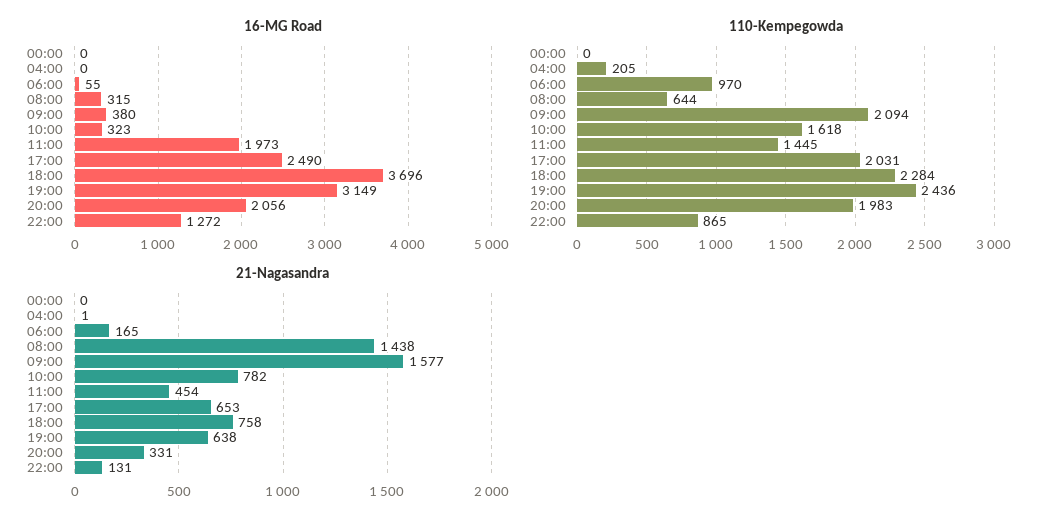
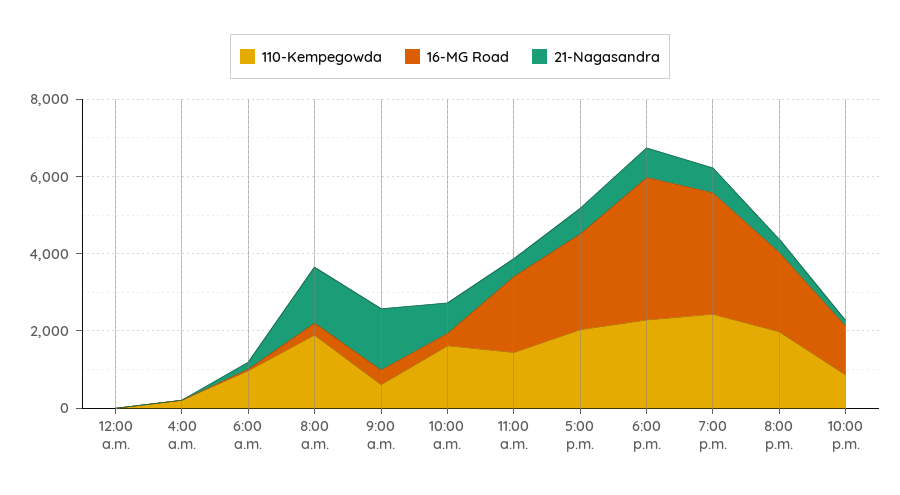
  {
    "16-MG Road": {
      "00:00": 0,
      "04:00": 0,
      "06:00": 55,
      "08:00": 315,
      "09:00": 380,
      "10:00": 323,
      "11:00": 1973,
      "17:00": 2490,
      "18:00": 3696,
      "19:00": 3149,
      "20:00": 2056,
      "22:00": 1272
    },
    "110-Kempegowda": {
      "00:00": 0,
      "04:00": 205,
      "06:00": 970,
-     "08:00": 644,
+     "08:00": 2000,
-     "09:00": 2094,
+     "09:00": 500,
      "10:00": 1618,
      "11:00": 1445,
      "17:00": 2031,
      "18:00": 2284,
      "19:00": 2436,
      "20:00": 1983,
      "22:00": 865
    },
    "21-Nagasandra": {
      "00:00": 0,
      "04:00": 1,
      "06:00": 165,
      "08:00": 1438,
      "09:00": 1577,
      "10:00": 782,
      "11:00": 454,
      "17:00": 653,
      "18:00": 758,
      "19:00": 638,
      "20:00": 331,
      "22:00": 131
    }
  }

